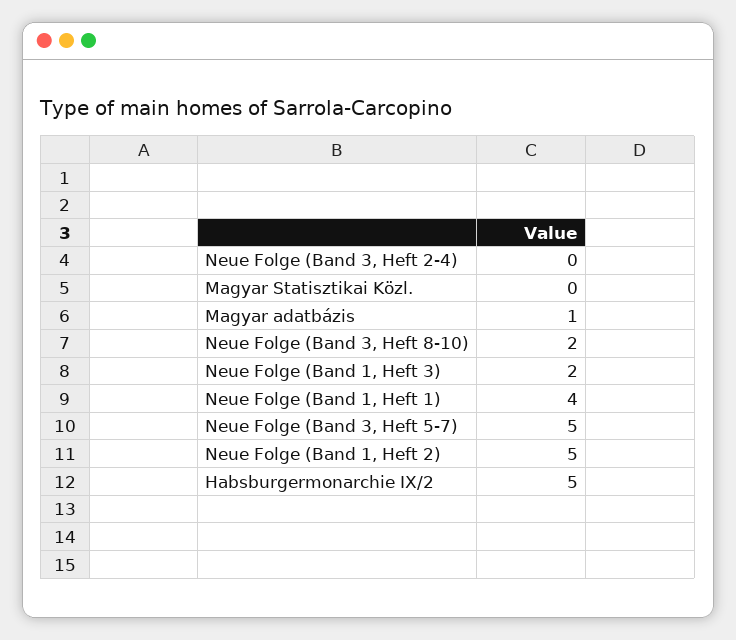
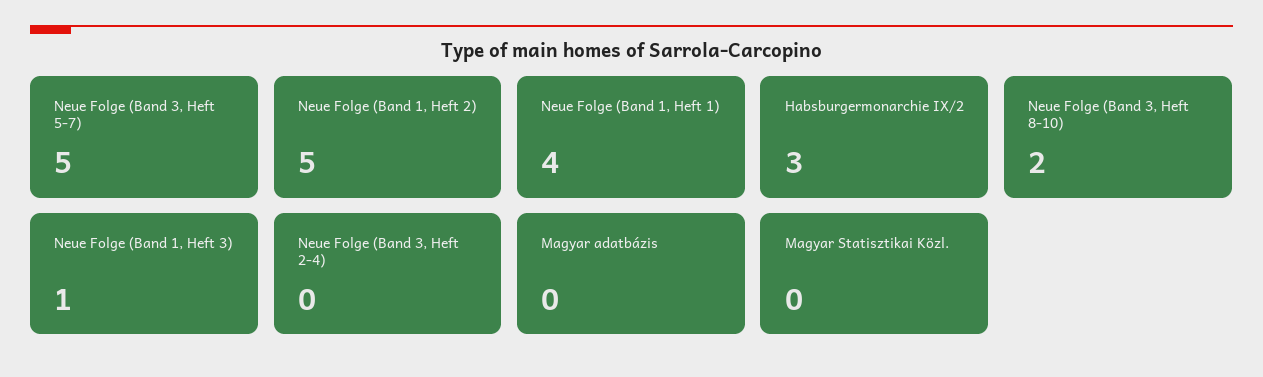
  {
    "Neue Folge (Band 3, Heft 2-4)": 0,
    "Magyar Statisztikai Közl.": 0,
-   "Magyar adatbázis": 1,
+   "Magyar adatbázis": 0,
    "Neue Folge (Band 3, Heft 8-10)": 2,
-   "Neue Folge (Band 1, Heft 3)": 2,
+   "Neue Folge (Band 1, Heft 3)": 1,
    "Neue Folge (Band 1, Heft 1)": 4,
    "Neue Folge (Band 3, Heft 5-7)": 5,
    "Neue Folge (Band 1, Heft 2)": 5,
-   "Habsburgermonarchie IX/2": 5
+   "Habsburgermonarchie IX/2": 3
  }

